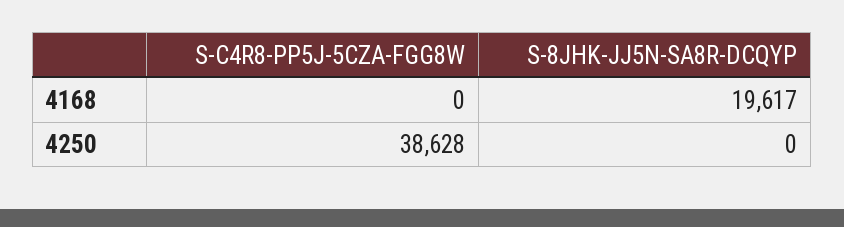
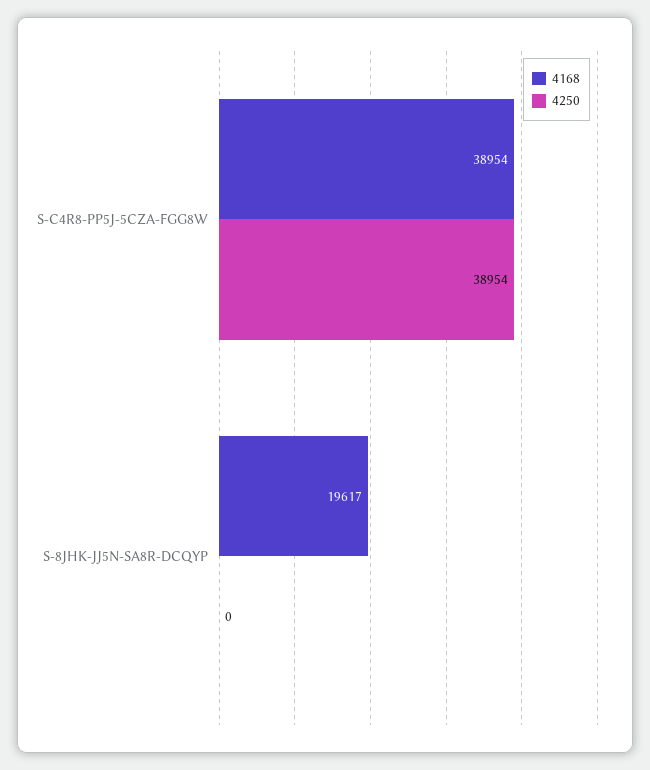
  {
    "4168": {
-     "S-C4R8-PP5J-5CZA-FGG8W": 0,
+     "S-C4R8-PP5J-5CZA-FGG8W": 38954,
      "S-8JHK-JJ5N-SA8R-DCQYP": 19617
    },
    "4250": {
-     "S-C4R8-PP5J-5CZA-FGG8W": 38628,
+     "S-C4R8-PP5J-5CZA-FGG8W": 38954,
      "S-8JHK-JJ5N-SA8R-DCQYP": 0
    }
  }

